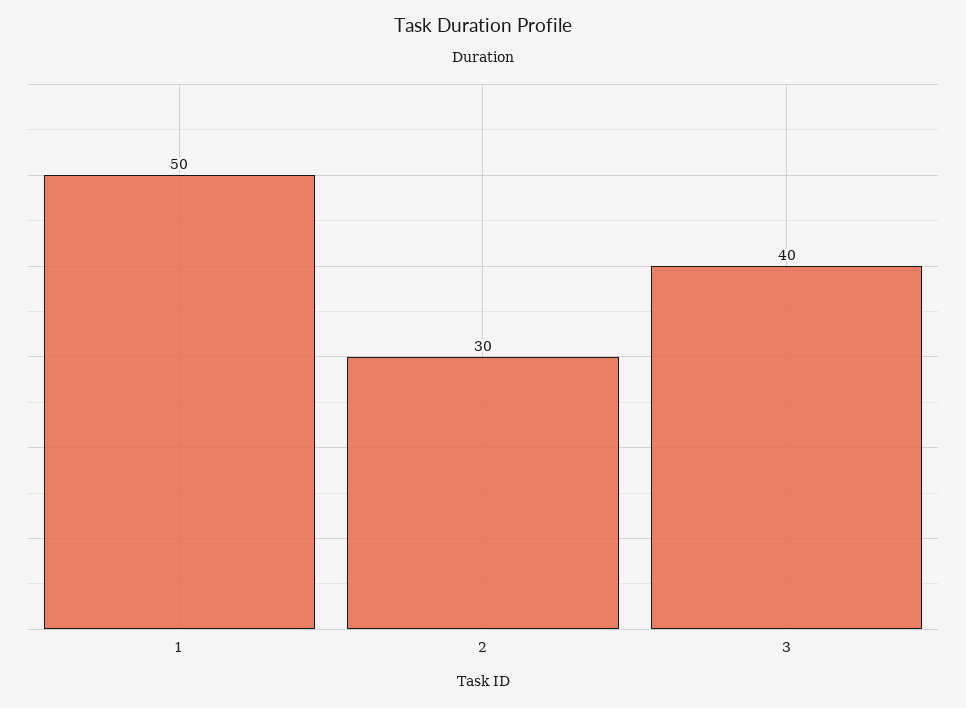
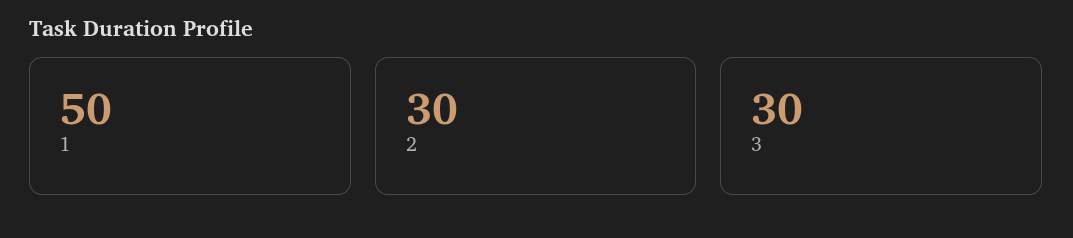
  {
    "1": 50,
    "2": 30,
-   "3": 40
+   "3": 30
  }

